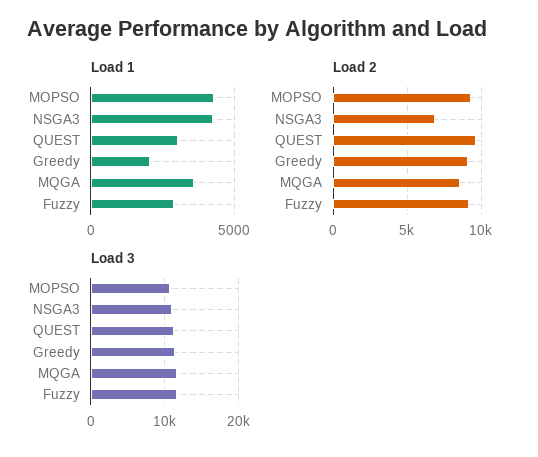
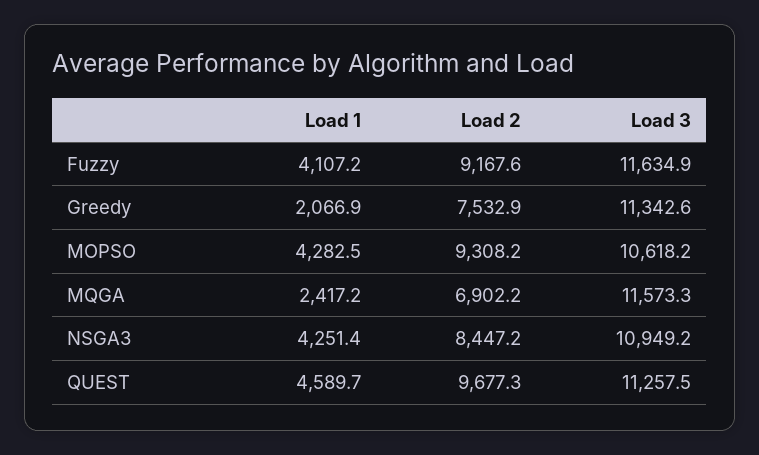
  {
    "Load 1": {
      "MOPSO": 4282.5,
      "NSGA3": 4251.4,
-     "QUEST": 3000,
+     "QUEST": 4589.7,
      "Greedy": 2066.9,
-     "MQGA": 3500,
+     "MQGA": 2417.2,
-     "Fuzzy": 3000
+     "Fuzzy": 4107.2
    },
    "Load 2": {
      "MOPSO": 9308.2,
-     "NSGA3": 7000,
+     "NSGA3": 8447.2,
      "QUEST": 9677.3,
-     "Greedy": 9000,
+     "Greedy": 7532.9,
-     "MQGA": 8500,
+     "MQGA": 6902.2,
      "Fuzzy": 9167.6
    },
    "Load 3": {
      "MOPSO": 10618.2,
      "NSGA3": 10949.2,
      "QUEST": 11257.5,
      "Greedy": 11342.6,
      "MQGA": 11573.3,
      "Fuzzy": 11634.9
    }
  }

